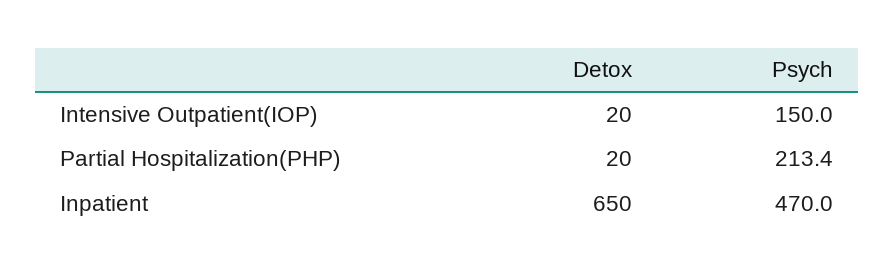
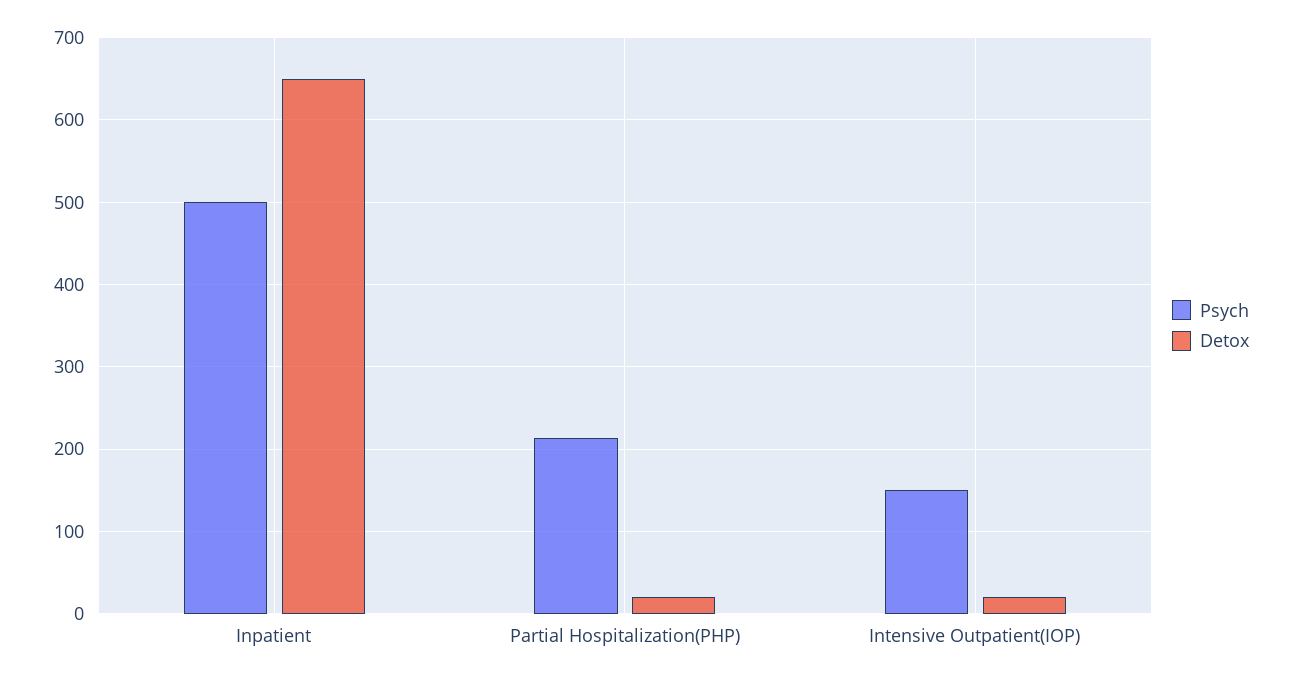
  {
    "Detox": {
      "Intensive Outpatient(IOP)": 20,
      "Partial Hospitalization(PHP)": 20,
      "Inpatient": 650
    },
    "Psych": {
      "Intensive Outpatient(IOP)": 150,
      "Partial Hospitalization(PHP)": 213.4,
-     "Inpatient": 470
+     "Inpatient": 500
    }
  }

